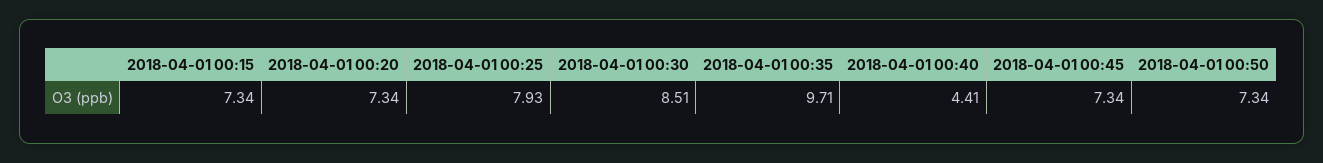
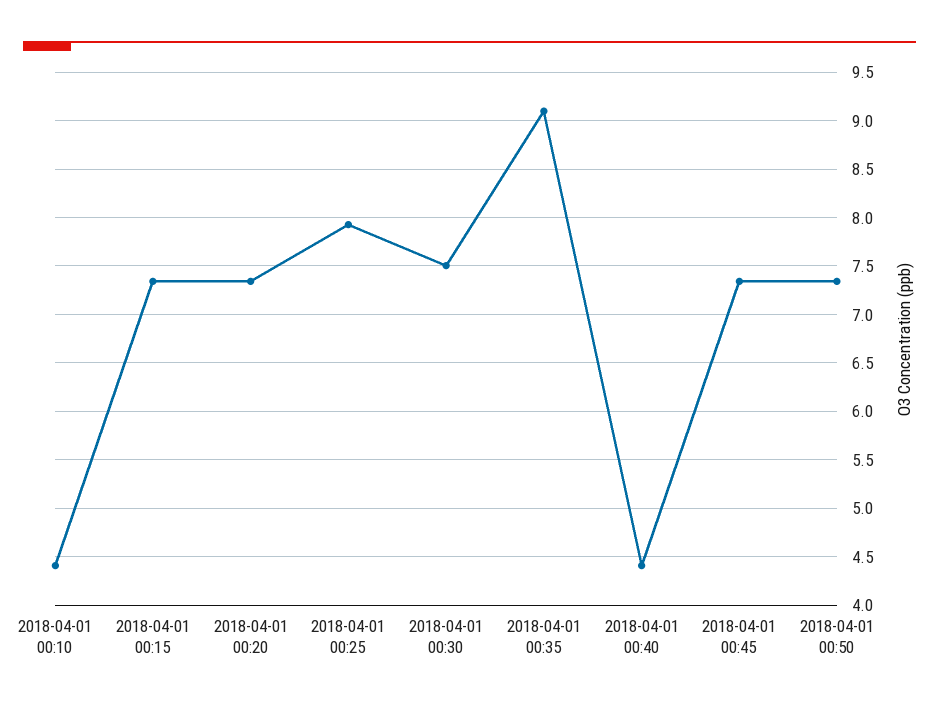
  {
    "2018-04-01 00:15": 7.34,
    "2018-04-01 00:20": 7.34,
    "2018-04-01 00:25": 7.93,
-   "2018-04-01 00:30": 8.51,
+   "2018-04-01 00:30": 7.5,
-   "2018-04-01 00:35": 9.71,
+   "2018-04-01 00:35": 9.1,
    "2018-04-01 00:40": 4.41,
    "2018-04-01 00:45": 7.34,
-   "2018-04-01 00:50": 7.34
+   "2018-04-01 00:50": 7.34,
+   "2018-04-01 00:10": 4.4
  }

